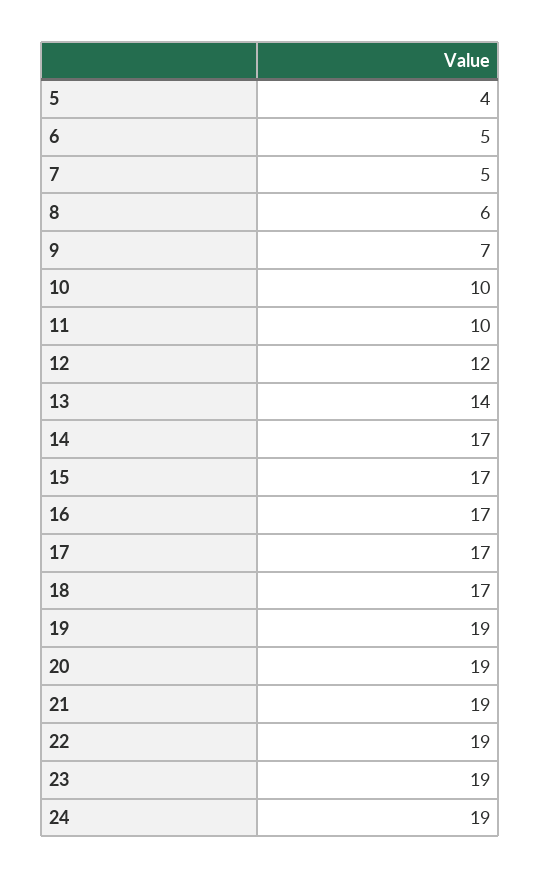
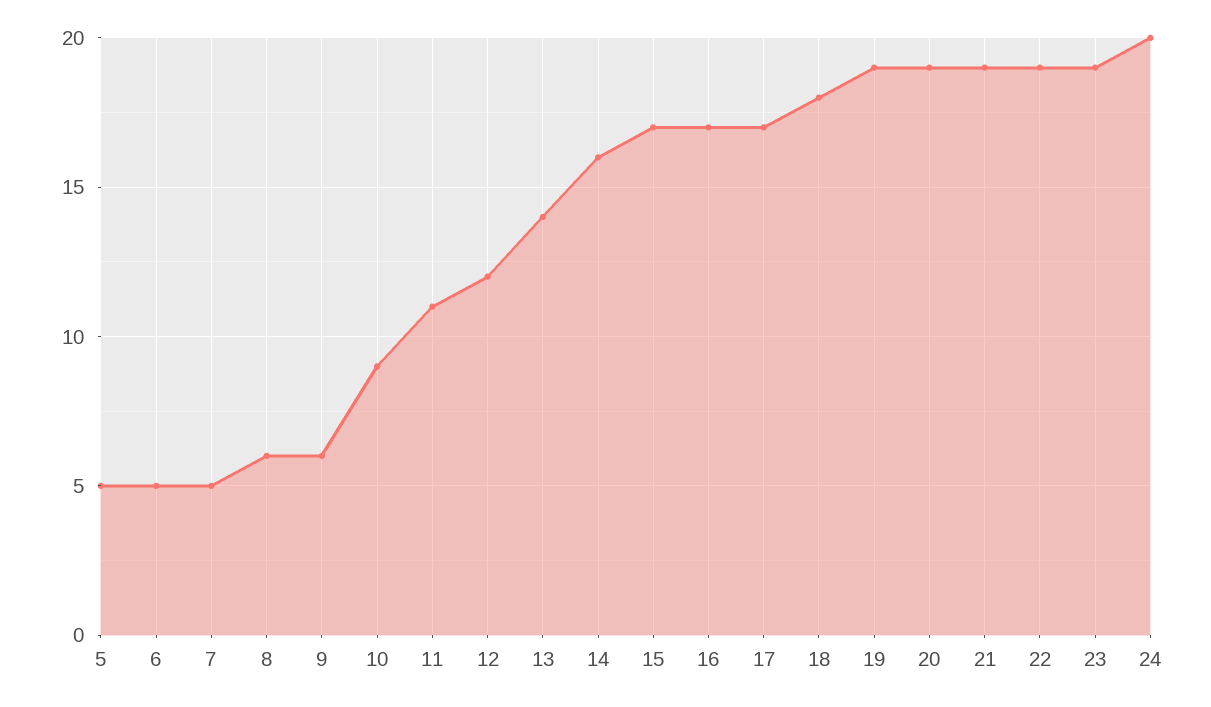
  {
-   "5": 4,
+   "5": 5,
    "6": 5,
    "7": 5,
    "8": 6,
-   "9": 7,
+   "9": 6,
-   "10": 10,
+   "10": 9,
-   "11": 10,
+   "11": 11,
    "12": 12,
    "13": 14,
-   "14": 17,
+   "14": 16,
    "15": 17,
    "16": 17,
    "17": 17,
-   "18": 17,
+   "18": 18,
    "19": 19,
    "20": 19,
    "21": 19,
    "22": 19,
    "23": 19,
-   "24": 19
+   "24": 20
  }

